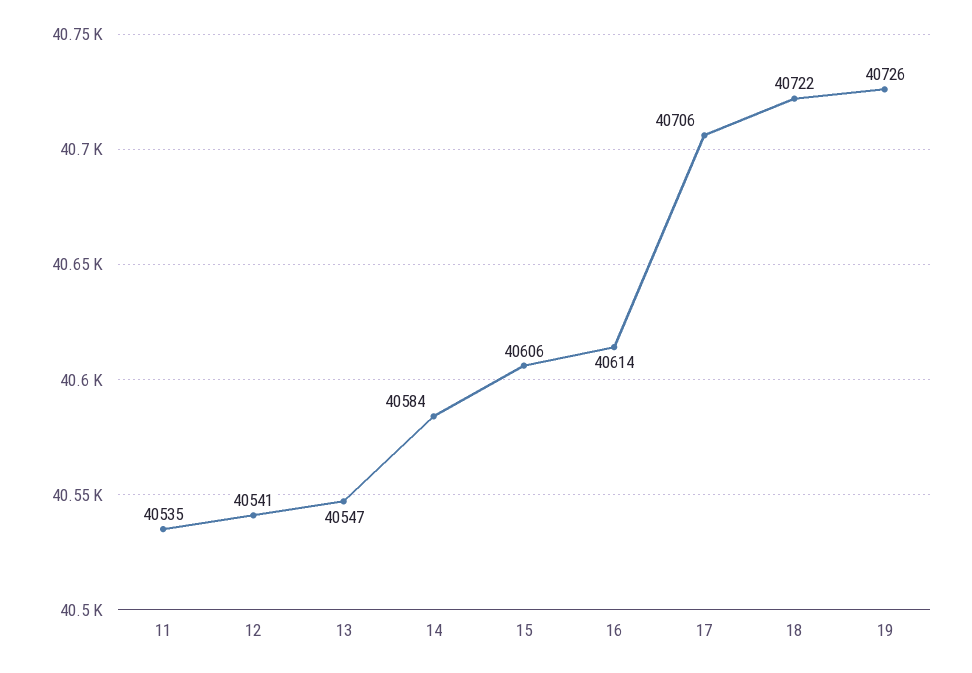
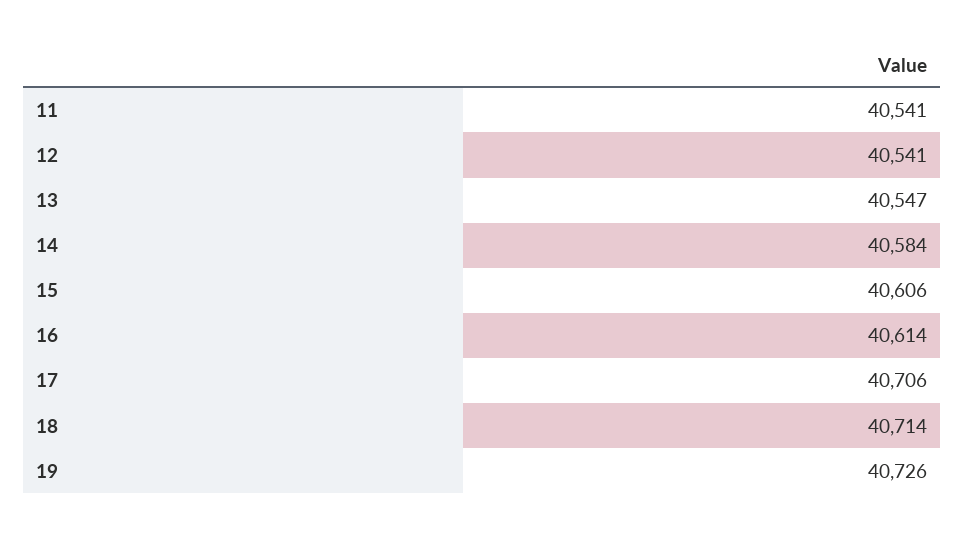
  {
-   "11": 40535,
+   "11": 40541,
    "12": 40541,
    "13": 40547,
    "14": 40584,
    "15": 40606,
    "16": 40614,
    "17": 40706,
-   "18": 40722,
+   "18": 40714,
    "19": 40726
  }

